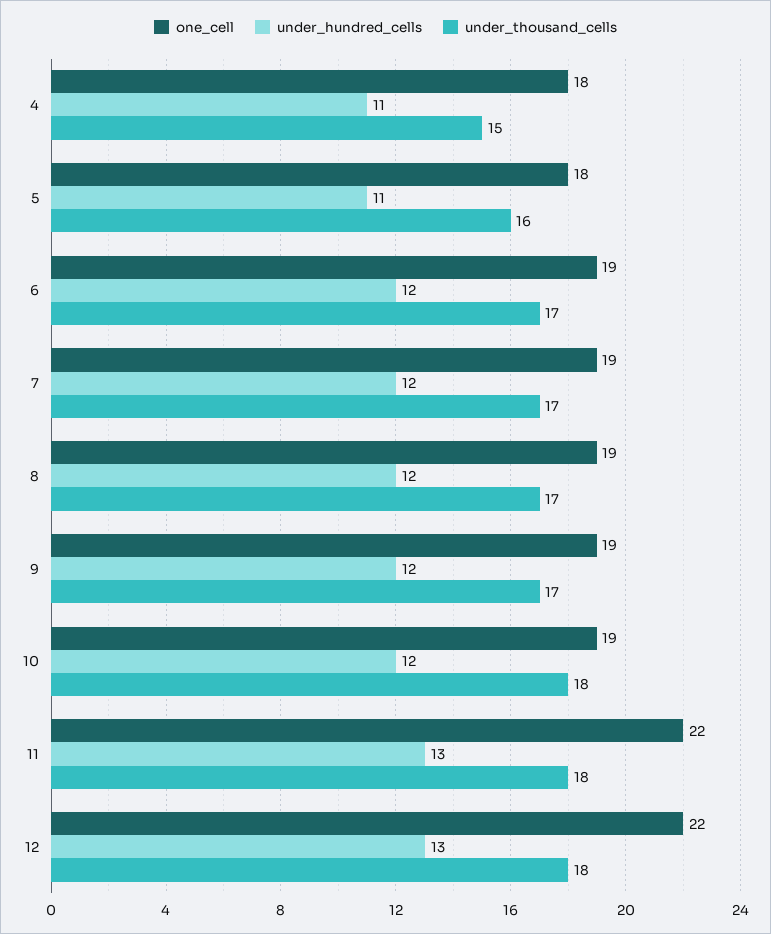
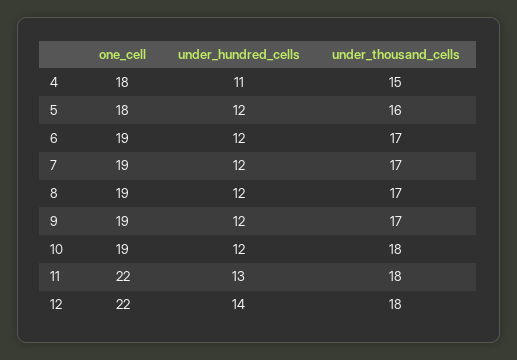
  {
    "one_cell": {
      "4": 18,
      "5": 18,
      "6": 19,
      "7": 19,
      "8": 19,
      "9": 19,
      "10": 19,
      "11": 22,
      "12": 22
    },
    "under_hundred_cells": {
      "4": 11,
-     "5": 11,
+     "5": 12,
      "6": 12,
      "7": 12,
      "8": 12,
      "9": 12,
      "10": 12,
      "11": 13,
-     "12": 13
+     "12": 14
    },
    "under_thousand_cells": {
      "4": 15,
      "5": 16,
      "6": 17,
      "7": 17,
      "8": 17,
      "9": 17,
      "10": 18,
      "11": 18,
      "12": 18
    }
  }

